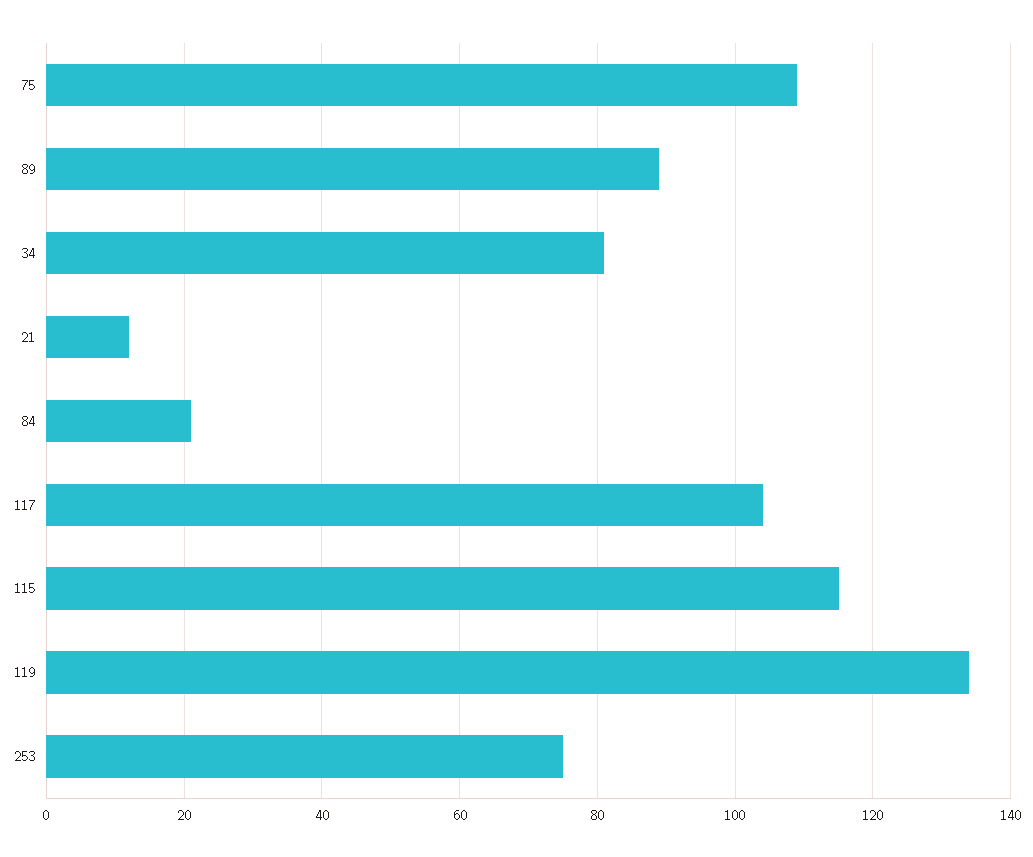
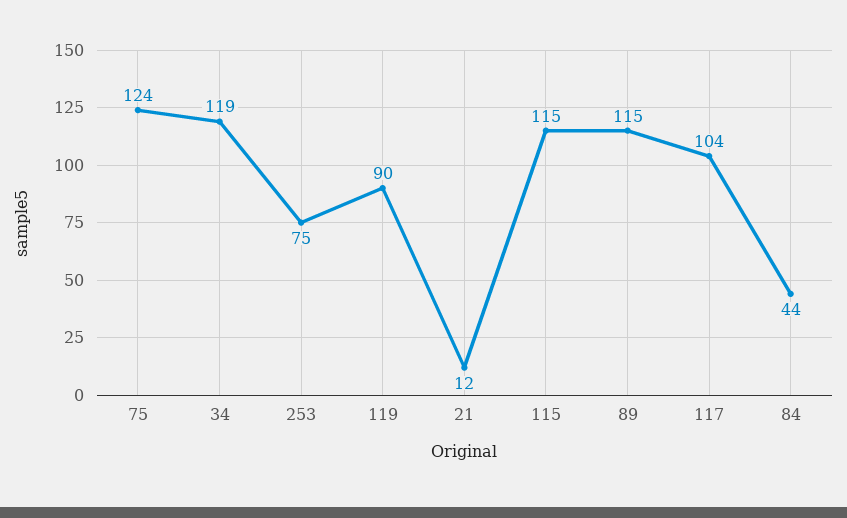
  {
-   "75": 110,
+   "75": 124,
-   "89": 90,
+   "89": 115,
-   "34": 80,
+   "34": 119,
    "21": 12,
-   "84": 20,
+   "84": 44,
    "117": 104,
    "115": 115,
-   "119": 135,
+   "119": 90,
    "253": 75
  }

